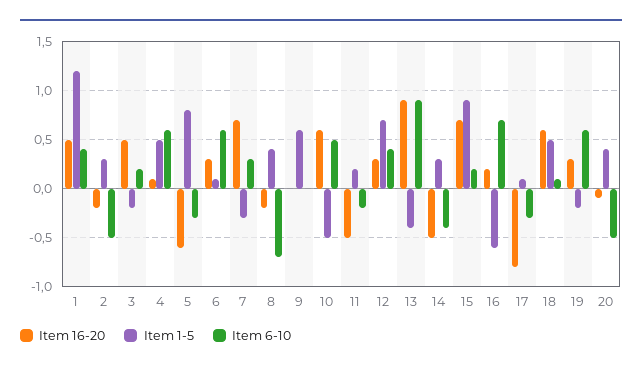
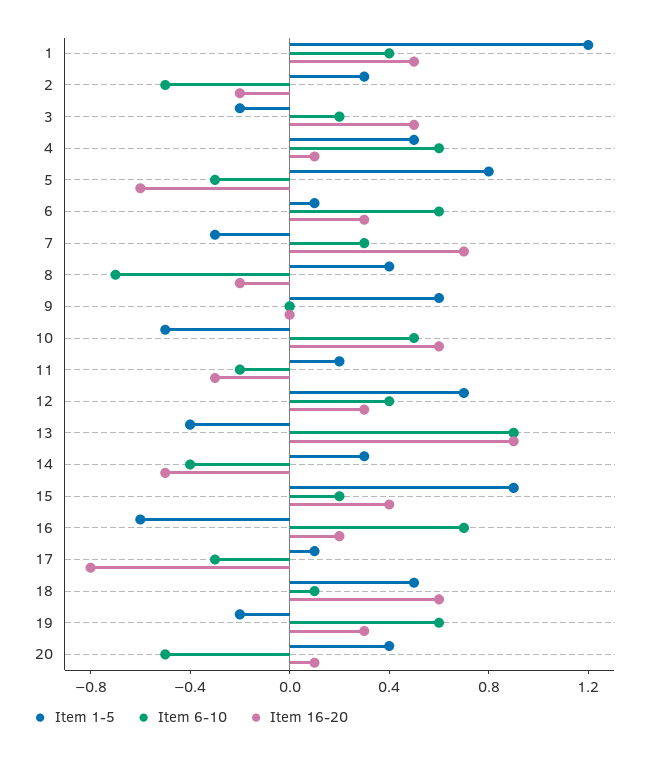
  {
    "Item 16-20": {
      "1": 0.5,
      "2": -0.2,
      "3": 0.5,
      "4": 0.1,
      "5": -0.6,
      "6": 0.3,
      "7": 0.7,
      "8": -0.2,
      "9": 0,
      "10": 0.6,
-     "11": -0.5,
+     "11": -0.3,
      "12": 0.3,
      "13": 0.9,
      "14": -0.5,
-     "15": 0.7,
+     "15": 0.4,
      "16": 0.2,
      "17": -0.8,
      "18": 0.6,
      "19": 0.3,
-     "20": -0.1
+     "20": 0.1
    },
    "Item 1-5": {
      "1": 1.2,
      "2": 0.3,
      "3": -0.2,
      "4": 0.5,
      "5": 0.8,
      "6": 0.1,
      "7": -0.3,
      "8": 0.4,
      "9": 0.6,
      "10": -0.5,
      "11": 0.2,
      "12": 0.7,
      "13": -0.4,
      "14": 0.3,
      "15": 0.9,
      "16": -0.6,
      "17": 0.1,
      "18": 0.5,
      "19": -0.2,
      "20": 0.4
    },
    "Item 6-10": {
      "1": 0.4,
      "2": -0.5,
      "3": 0.2,
      "4": 0.6,
      "5": -0.3,
      "6": 0.6,
      "7": 0.3,
      "8": -0.7,
      "9": 0,
      "10": 0.5,
      "11": -0.2,
      "12": 0.4,
      "13": 0.9,
      "14": -0.4,
      "15": 0.2,
      "16": 0.7,
      "17": -0.3,
      "18": 0.1,
      "19": 0.6,
      "20": -0.5
    }
  }

